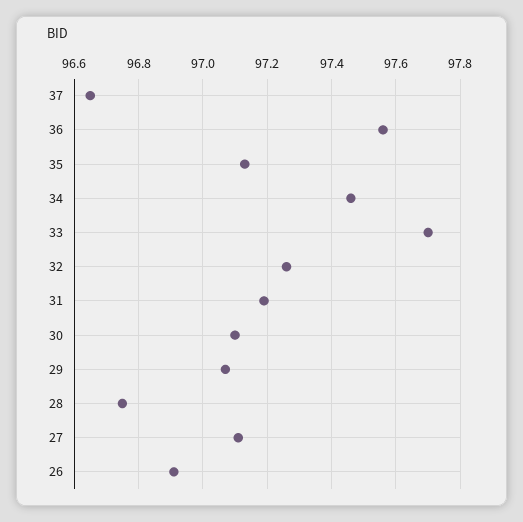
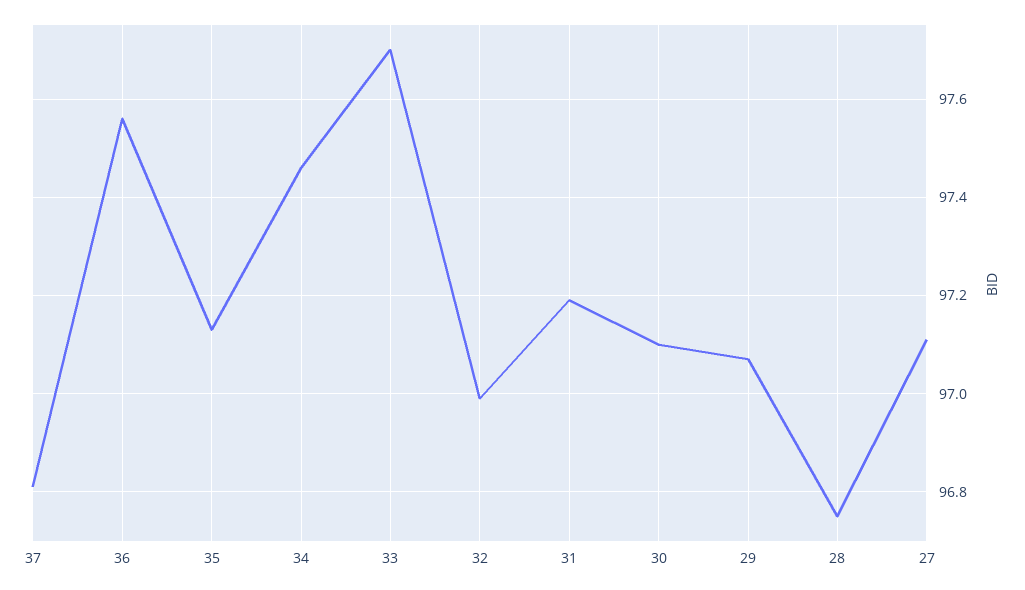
  {
-   "37": 96.65,
+   "37": 96.8,
    "36": 97.55,
    "35": 97.15,
    "34": 97.45,
    "33": 97.7,
-   "32": 97.25,
+   "32": 97,
    "31": 97.2,
    "30": 97.1,
    "29": 97.05,
    "28": 96.75,
-   "27": 97.1,
+   "27": 97.1
-   "26": 96.9
  }

